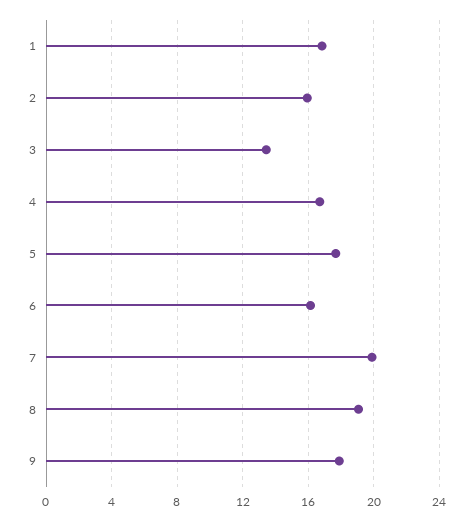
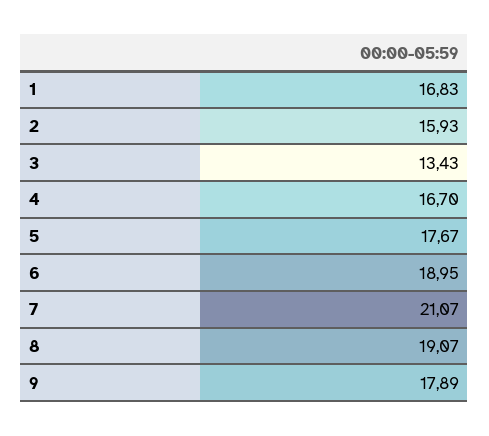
  {
    "1": 16.83,
    "2": 15.93,
    "3": 13.43,
    "4": 16.7,
    "5": 17.67,
-   "6": 16,
+   "6": 18.95,
-   "7": 20,
+   "7": 21.07,
    "8": 19.07,
    "9": 17.89
  }

